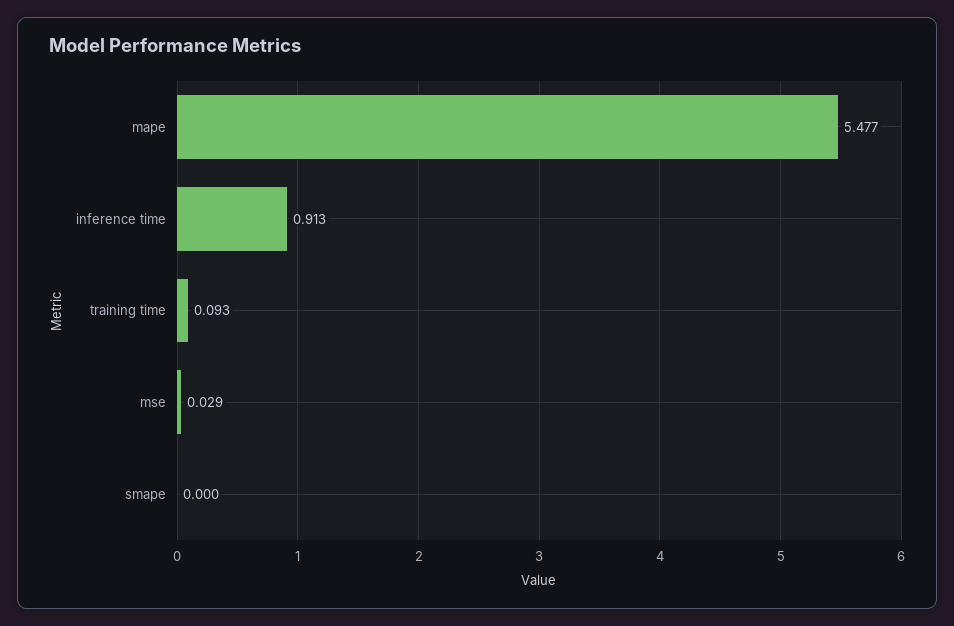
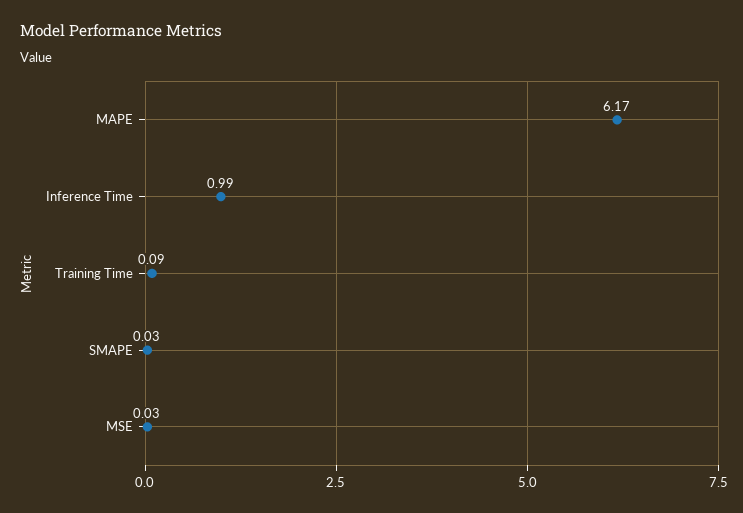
  {
-   "mape": 5.477,
+   "mape": 6.17,
-   "inference time": 0.913,
+   "inference time": 0.99,
    "training time": 0.093,
    "mse": 0.029,
-   "smape": 0
+   "smape": 0.03
  }

